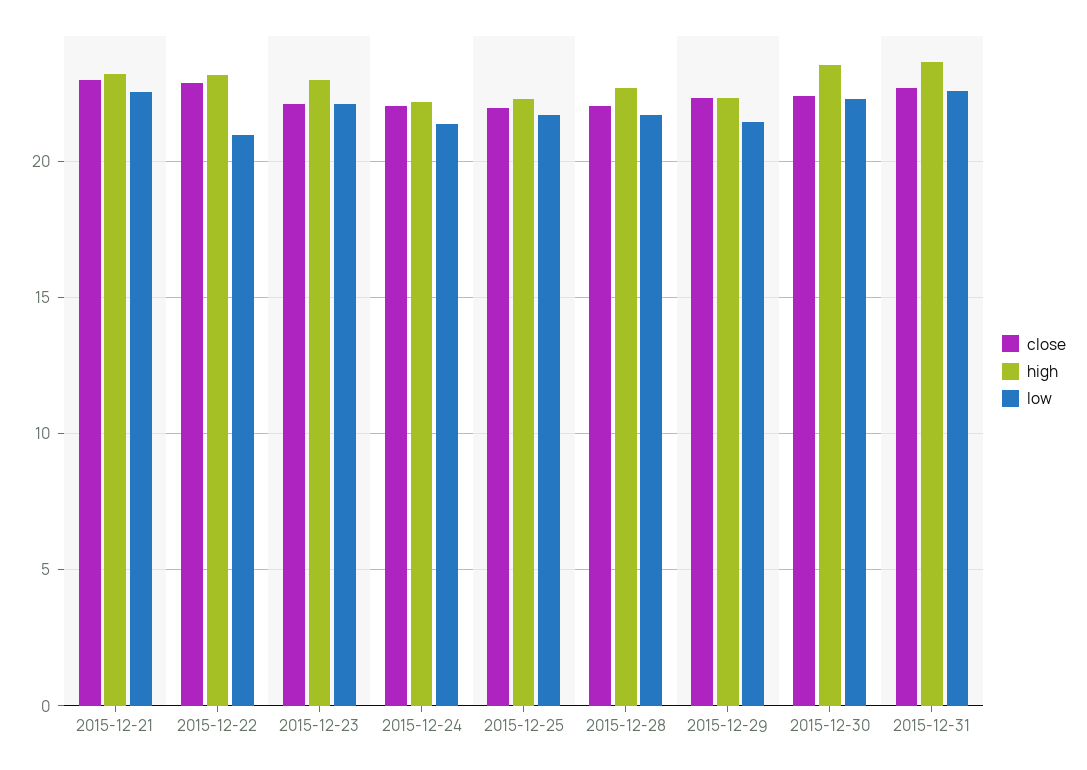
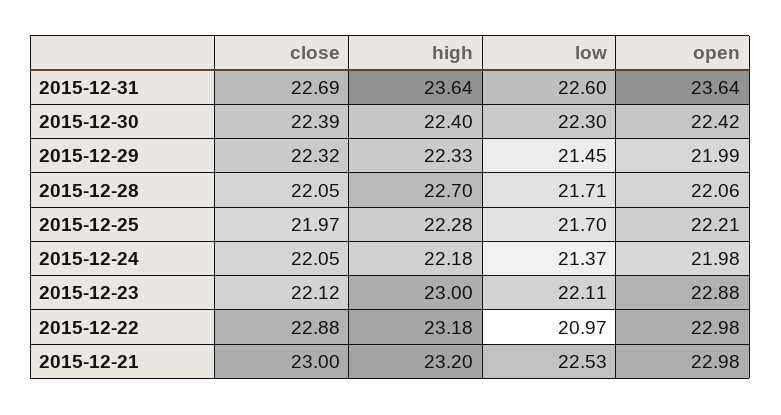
  {
    "close": {
      "2015-12-21": 23,
      "2015-12-22": 22.88,
      "2015-12-23": 22.12,
      "2015-12-24": 22.05,
      "2015-12-25": 21.97,
      "2015-12-28": 22.05,
      "2015-12-29": 22.32,
      "2015-12-30": 22.39,
      "2015-12-31": 22.69
    },
    "high": {
      "2015-12-21": 23.2,
      "2015-12-22": 23.18,
      "2015-12-23": 23,
      "2015-12-24": 22.18,
      "2015-12-25": 22.28,
      "2015-12-28": 22.7,
      "2015-12-29": 22.33,
-     "2015-12-30": 23.5,
+     "2015-12-30": 22.4,
      "2015-12-31": 23.64
    },
    "low": {
      "2015-12-21": 22.53,
      "2015-12-22": 20.97,
      "2015-12-23": 22.11,
      "2015-12-24": 21.37,
      "2015-12-25": 21.7,
      "2015-12-28": 21.71,
      "2015-12-29": 21.45,
      "2015-12-30": 22.3,
      "2015-12-31": 22.6
-   }
+   },
+   "open": {
+     "2015-12-31": 23.64,
+     "2015-12-30": 22.42,
+     "2015-12-29": 21.99,
+     "2015-12-28": 22.06,
+     "2015-12-25": 22.21,
+     "2015-12-24": 21.98,
+     "2015-12-23": 22.88,
+     "2015-12-22": 22.98,
+     "2015-12-21": 22.98
+   }
  }

